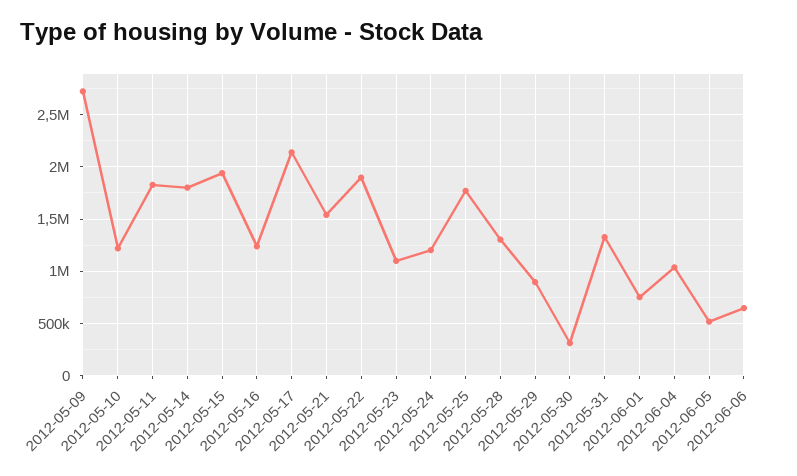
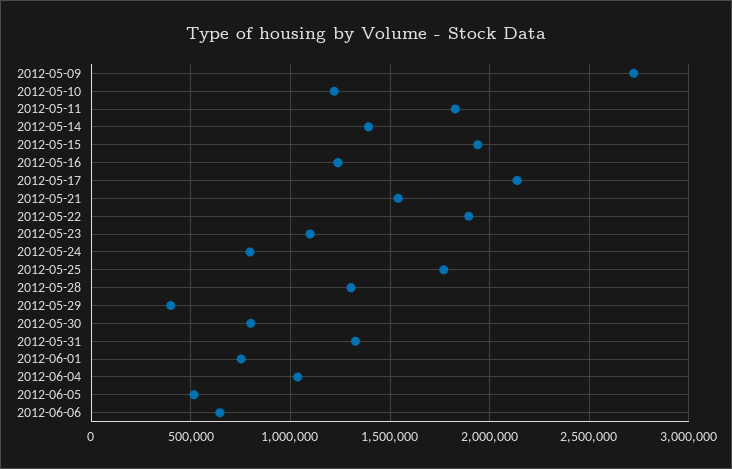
  {
    "2012-05-09": 2700000,
    "2012-05-10": 1200000,
    "2012-05-11": 1850000,
-   "2012-05-14": 1800000,
+   "2012-05-14": 1400000,
    "2012-05-15": 1950000,
    "2012-05-16": 1250000,
    "2012-05-17": 2150000,
    "2012-05-21": 1550000,
    "2012-05-22": 1900000,
    "2012-05-23": 1100000,
-   "2012-05-24": 1200000,
+   "2012-05-24": 800000,
    "2012-05-25": 1750000,
    "2012-05-28": 1300000,
-   "2012-05-29": 900000,
+   "2012-05-29": 400000,
-   "2012-05-30": 300000,
+   "2012-05-30": 800000,
    "2012-05-31": 1350000,
    "2012-06-01": 750000,
    "2012-06-04": 1050000,
    "2012-06-05": 500000,
    "2012-06-06": 650000
  }

